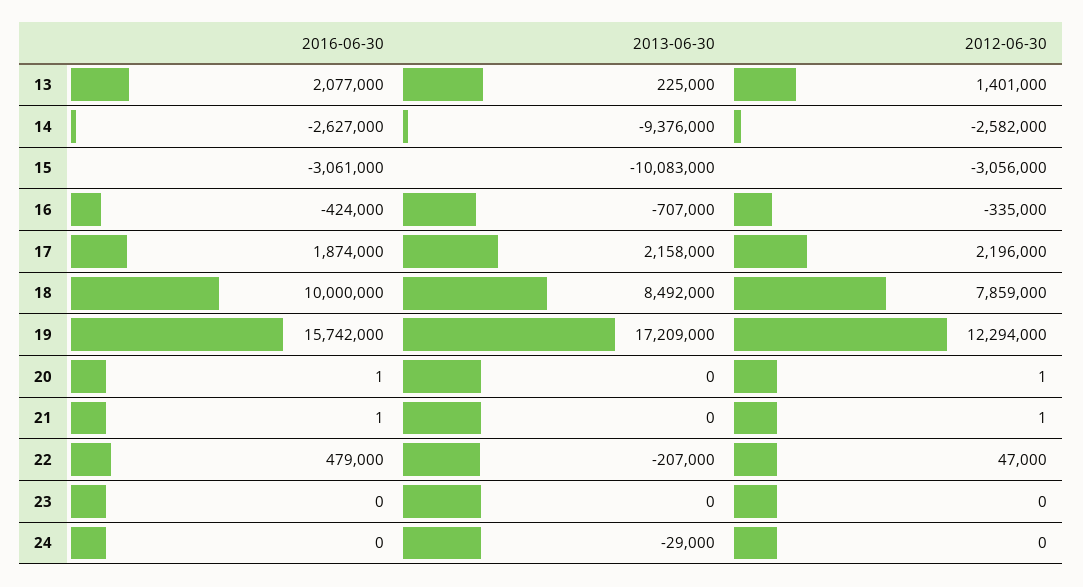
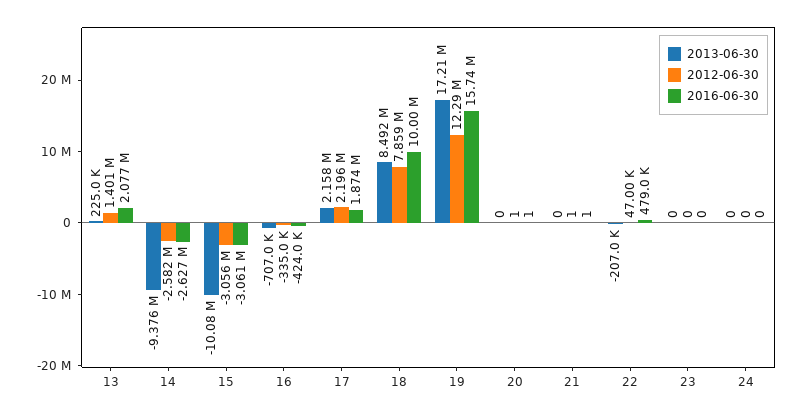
  {
    "2016-06-30": {
      "13": 2077000,
      "14": -2627000,
      "15": -3061000,
      "16": -424000,
      "17": 1874000,
      "18": 10000000,
      "19": 15742000,
      "20": 1,
      "21": 1,
      "22": 479000,
      "23": 0,
      "24": 0
    },
    "2013-06-30": {
      "13": 225000,
      "14": -9376000,
      "15": -10083000,
      "16": -707000,
      "17": 2158000,
      "18": 8492000,
      "19": 17209000,
      "20": 0,
      "21": 0,
      "22": -207000,
      "23": 0,
-     "24": -29000
+     "24": 0
    },
    "2012-06-30": {
      "13": 1401000,
      "14": -2582000,
      "15": -3056000,
      "16": -335000,
      "17": 2196000,
      "18": 7859000,
      "19": 12294000,
      "20": 1,
      "21": 1,
      "22": 47000,
      "23": 0,
      "24": 0
    }
  }

